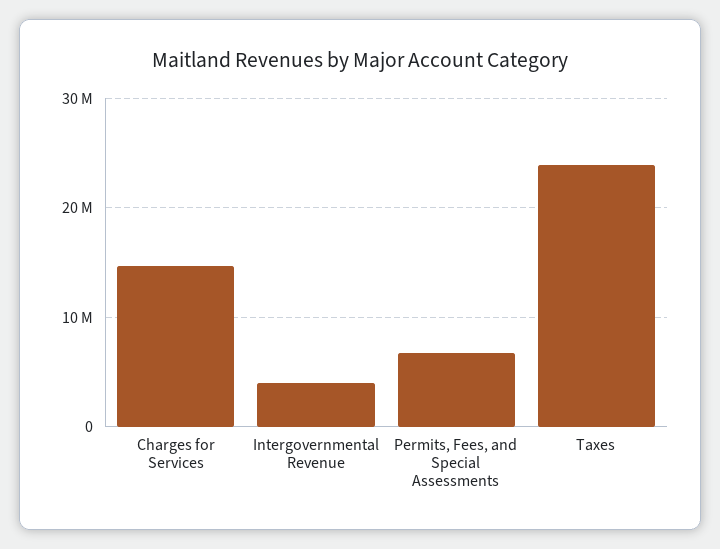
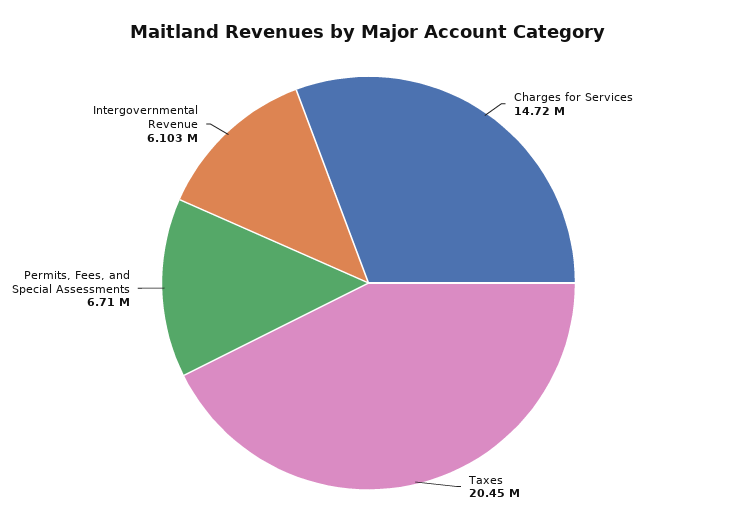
  {
    "Charges for Services": 14720000,
-   "Intergovernmental Revenue": 4000000,
+   "Intergovernmental Revenue": 6103000,
    "Permits, Fees, and Special Assessments": 6710000,
-   "Taxes": 24000000
+   "Taxes": 20450000
  }

